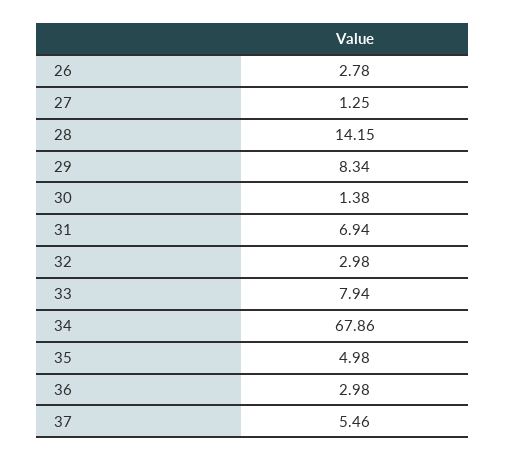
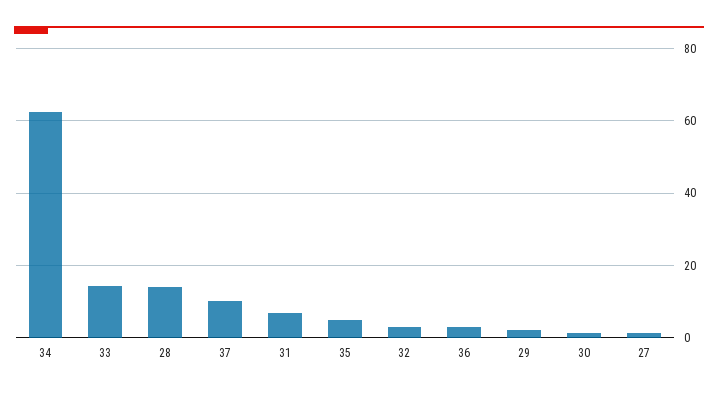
  {
-   "26": 2.78,
    "27": 1.25,
    "28": 14.15,
-   "29": 8.34,
+   "29": 2,
    "30": 1.38,
    "31": 6.94,
    "32": 2.98,
-   "33": 7.94,
+   "33": 14,
-   "34": 67.86,
+   "34": 62,
    "35": 4.98,
    "36": 2.98,
-   "37": 5.46
+   "37": 10
  }

